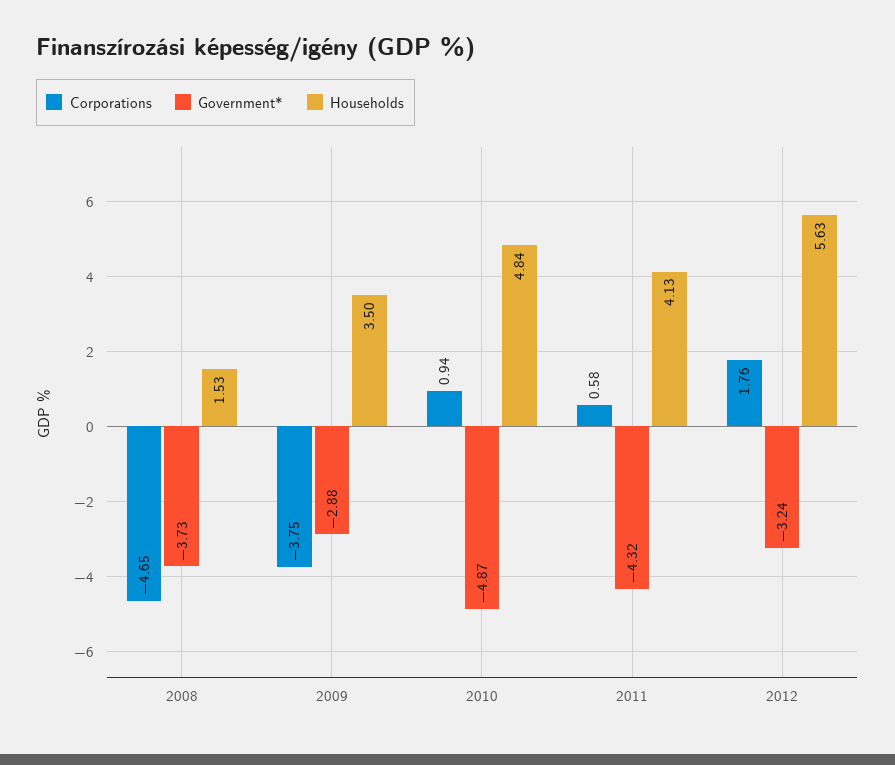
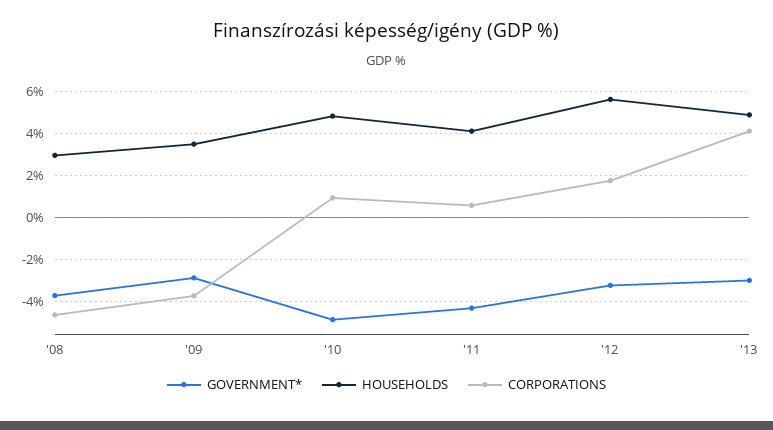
  {
    "Corporations": {
      "2008": -4.65,
      "2009": -3.75,
      "2010": 0.94,
      "2011": 0.58,
-     "2012": 1.76
+     "2012": 1.76,
+     "'13": 4
    },
    "Government*": {
      "2008": -3.73,
      "2009": -2.88,
      "2010": -4.87,
      "2011": -4.32,
-     "2012": -3.24
+     "2012": -3.24,
+     "'13": -3
    },
    "Households": {
-     "2008": 1.53,
+     "2008": 3,
      "2009": 3.5,
      "2010": 4.84,
      "2011": 4.13,
-     "2012": 5.63
+     "2012": 5.63,
+     "'13": 5
    }
  }

